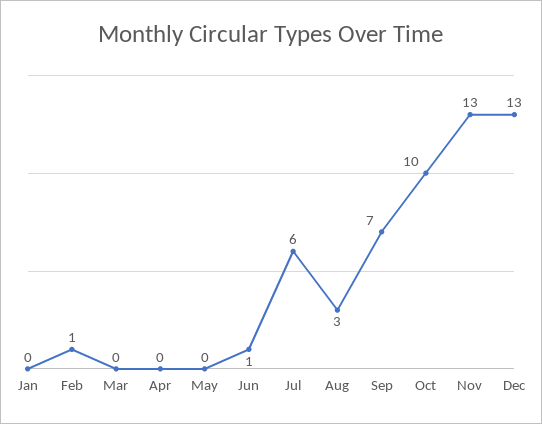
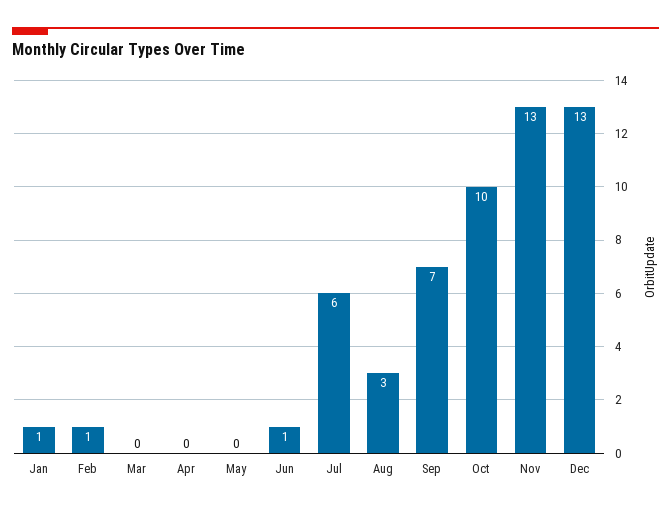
  {
-   "Jan": 0,
+   "Jan": 1,
    "Feb": 1,
    "Mar": 0,
    "Apr": 0,
    "May": 0,
    "Jun": 1,
    "Jul": 6,
    "Aug": 3,
    "Sep": 7,
    "Oct": 10,
    "Nov": 13,
    "Dec": 13
  }

